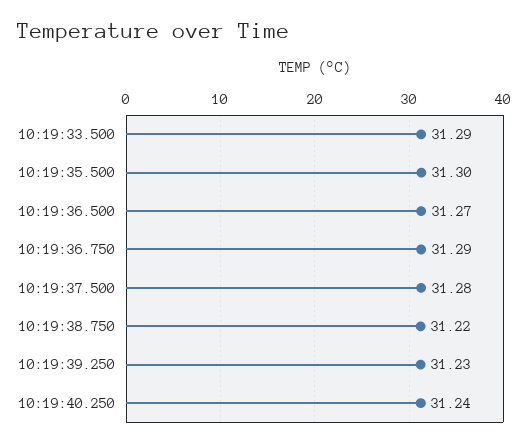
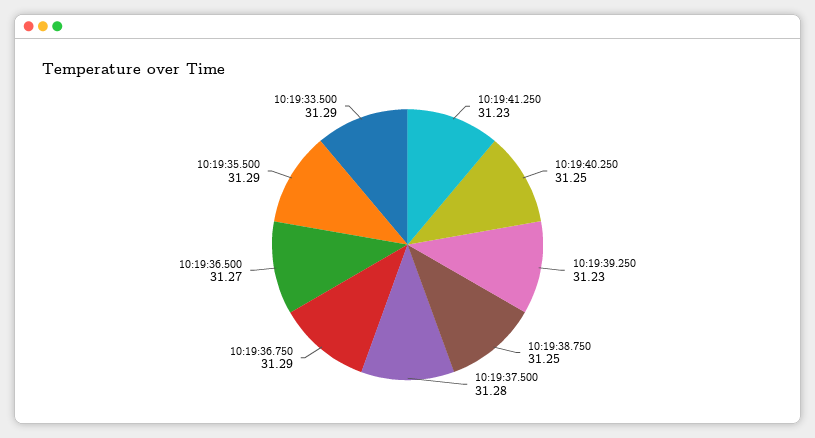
  {
    "10:19:33.500": 31.29,
-   "10:19:35.500": 31.3,
+   "10:19:35.500": 31.29,
    "10:19:36.500": 31.27,
    "10:19:36.750": 31.29,
    "10:19:37.500": 31.28,
-   "10:19:38.750": 31.22,
+   "10:19:38.750": 31.25,
    "10:19:39.250": 31.23,
-   "10:19:40.250": 31.24
+   "10:19:40.250": 31.25,
+   "10:19:41.250": 31.23
  }

